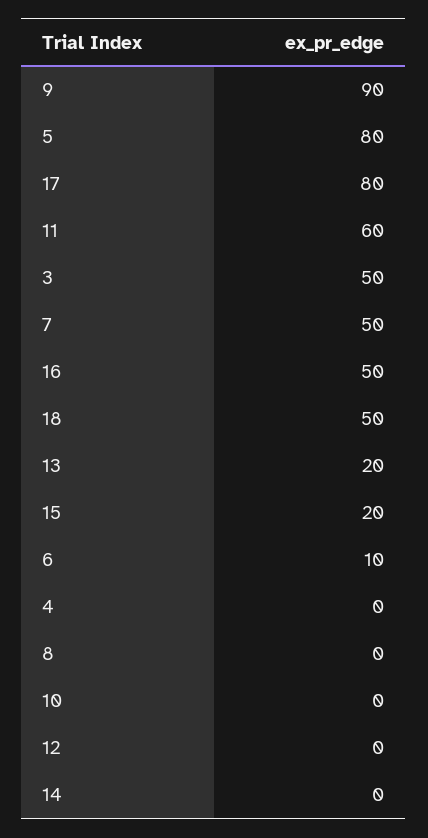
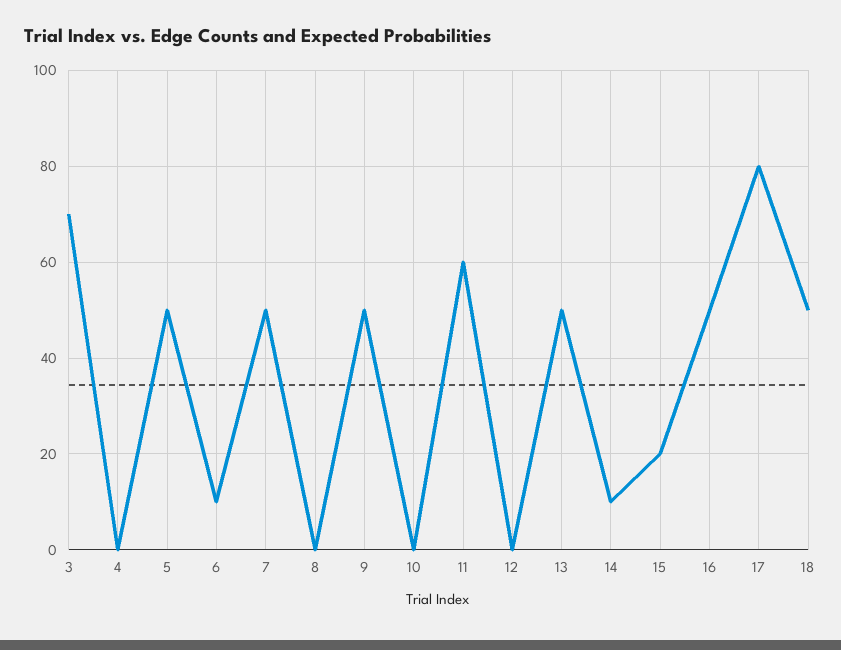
  {
-   "9": 90,
+   "9": 50,
-   "5": 80,
+   "5": 50,
    "17": 80,
    "11": 60,
-   "3": 50,
+   "3": 70,
    "7": 50,
    "16": 50,
    "18": 50,
-   "13": 20,
+   "13": 50,
    "15": 20,
    "6": 10,
    "4": 0,
    "8": 0,
    "10": 0,
    "12": 0,
-   "14": 0
+   "14": 10
  }

